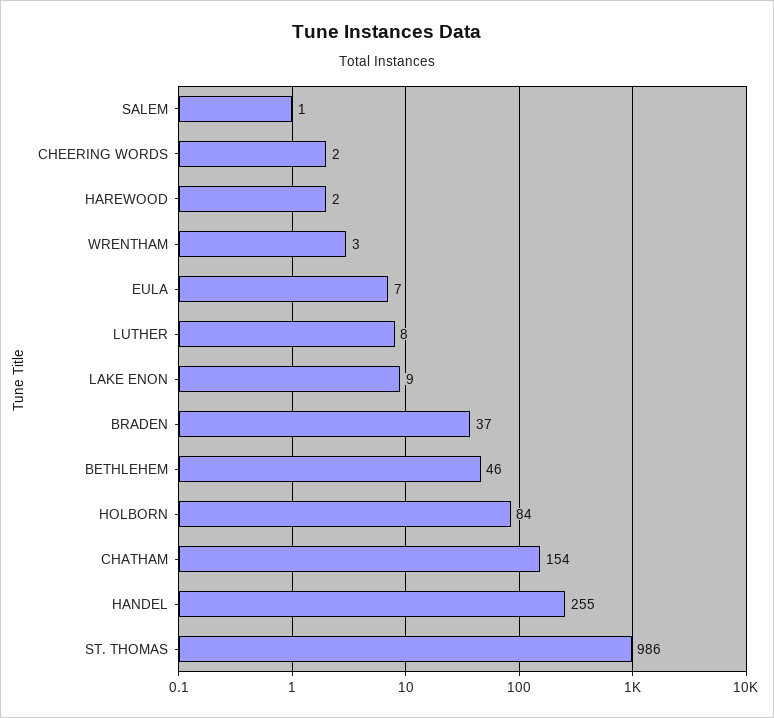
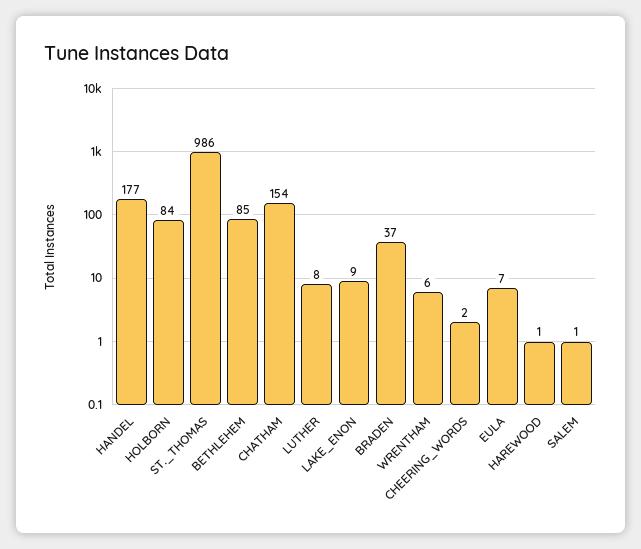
  {
    "SALEM": 1,
    "CHEERING WORDS": 2,
-   "HAREWOOD": 2,
+   "HAREWOOD": 1,
-   "WRENTHAM": 3,
+   "WRENTHAM": 6,
    "EULA": 7,
    "LUTHER": 8,
    "LAKE ENON": 9,
    "BRADEN": 37,
-   "BETHLEHEM": 46,
+   "BETHLEHEM": 85,
    "HOLBORN": 84,
    "CHATHAM": 154,
-   "HANDEL": 255,
+   "HANDEL": 177,
    "ST. THOMAS": 986
  }

